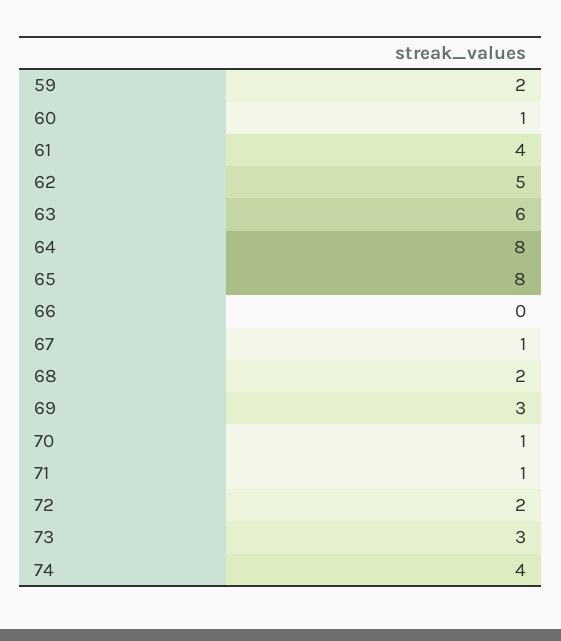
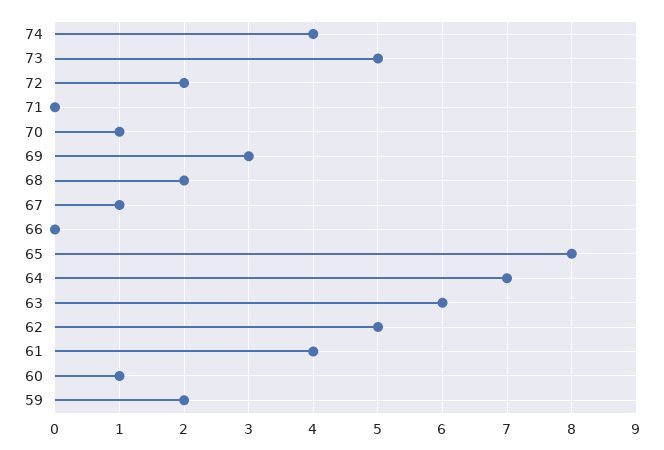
  {
    "59": 2,
    "60": 1,
    "61": 4,
    "62": 5,
    "63": 6,
-   "64": 8,
+   "64": 7,
    "65": 8,
    "66": 0,
    "67": 1,
    "68": 2,
    "69": 3,
    "70": 1,
-   "71": 1,
+   "71": 0,
    "72": 2,
-   "73": 3,
+   "73": 5,
    "74": 4
  }

